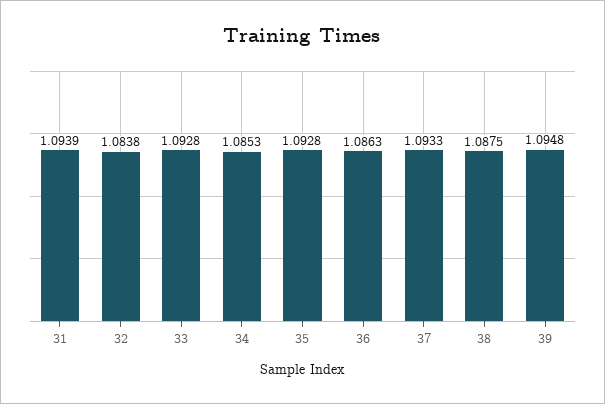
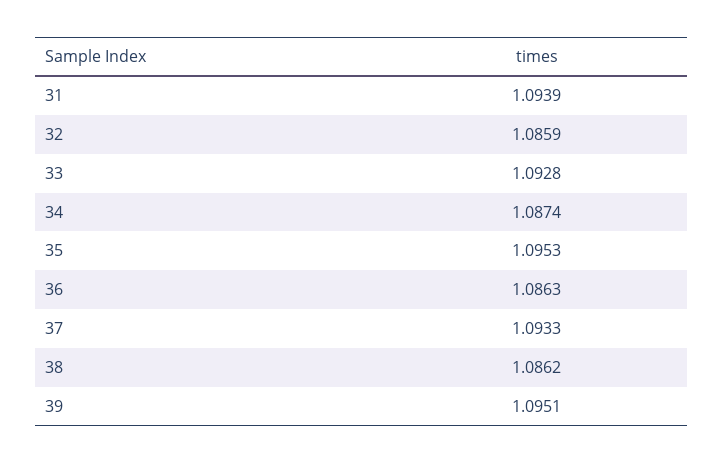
  {
    "31": 1.0939,
-   "32": 1.0838,
+   "32": 1.0859,
    "33": 1.0928,
-   "34": 1.0853,
+   "34": 1.0874,
-   "35": 1.0928,
+   "35": 1.0953,
    "36": 1.0863,
    "37": 1.0933,
-   "38": 1.0875,
+   "38": 1.0862,
-   "39": 1.0948
+   "39": 1.0951
  }

